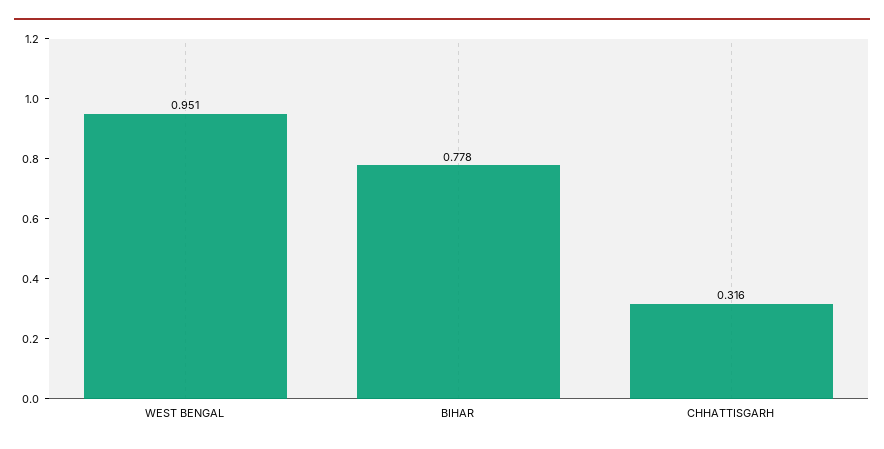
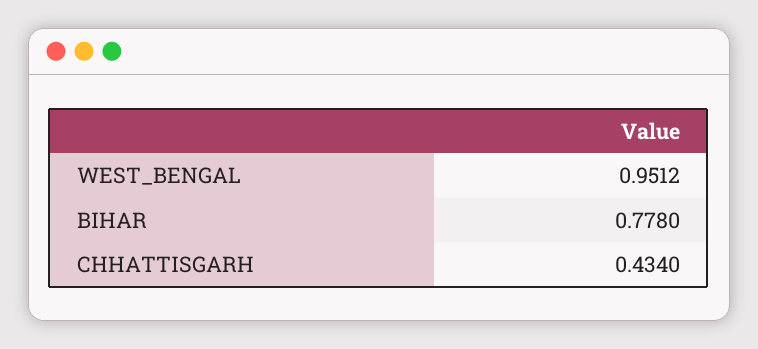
  {
    "WEST BENGAL": 0.9512,
    "BIHAR": 0.778,
-   "CHHATTISGARH": 0.316
+   "CHHATTISGARH": 0.434
  }

